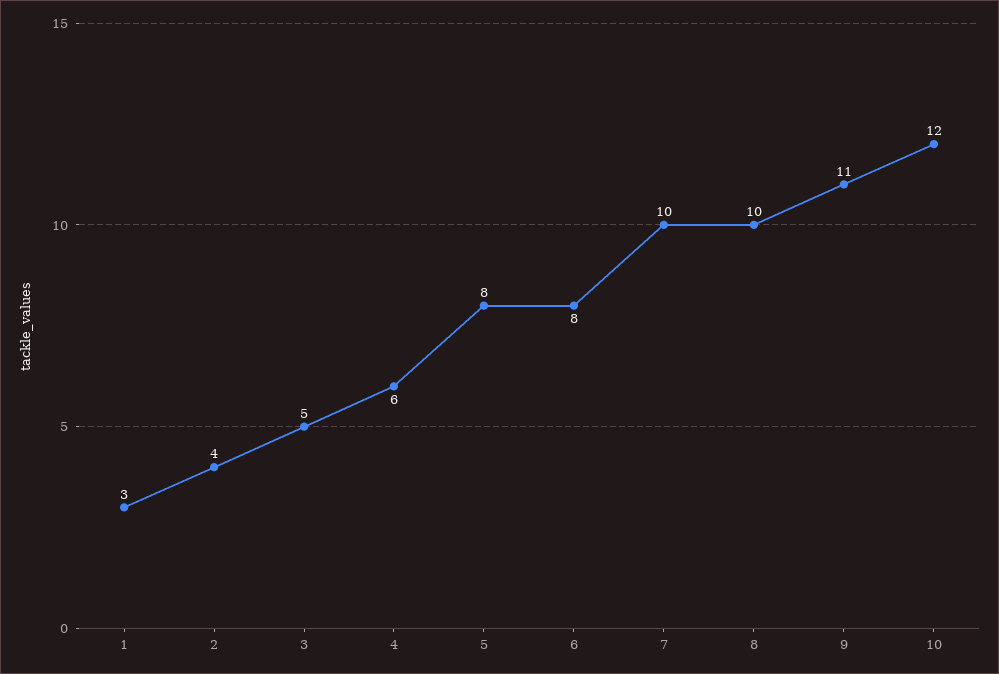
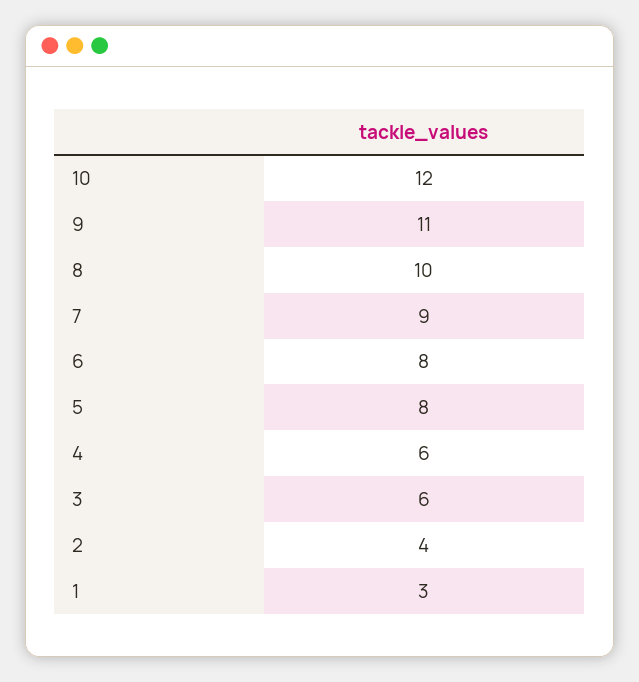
  {
    "1": 3,
    "2": 4,
-   "3": 5,
+   "3": 6,
    "4": 6,
    "5": 8,
    "6": 8,
-   "7": 10,
+   "7": 9,
    "8": 10,
    "9": 11,
    "10": 12
  }

